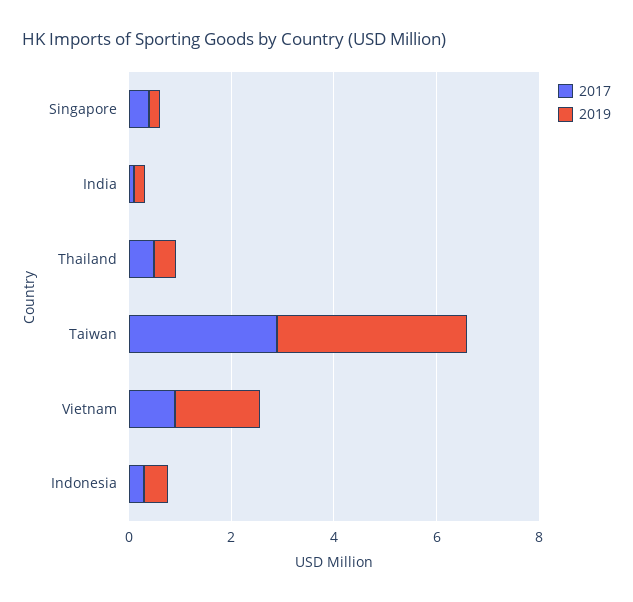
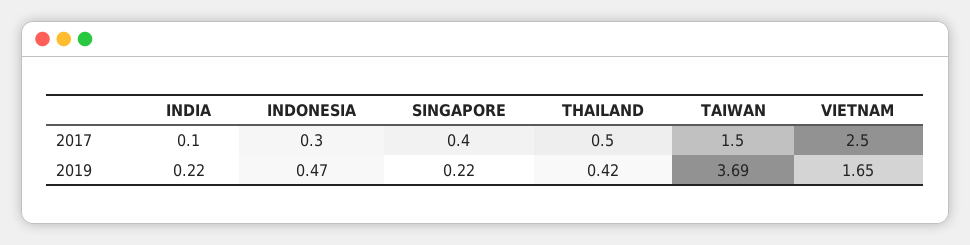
  {
    "2017": {
      "Singapore": 0.4,
      "India": 0.1,
      "Thailand": 0.5,
-     "Taiwan": 3,
+     "Taiwan": 1.5,
-     "Vietnam": 1,
+     "Vietnam": 2.5,
      "Indonesia": 0.3
    },
    "2019": {
      "Singapore": 0.22,
      "India": 0.22,
      "Thailand": 0.42,
      "Taiwan": 3.69,
      "Vietnam": 1.65,
      "Indonesia": 0.47
    }
  }

